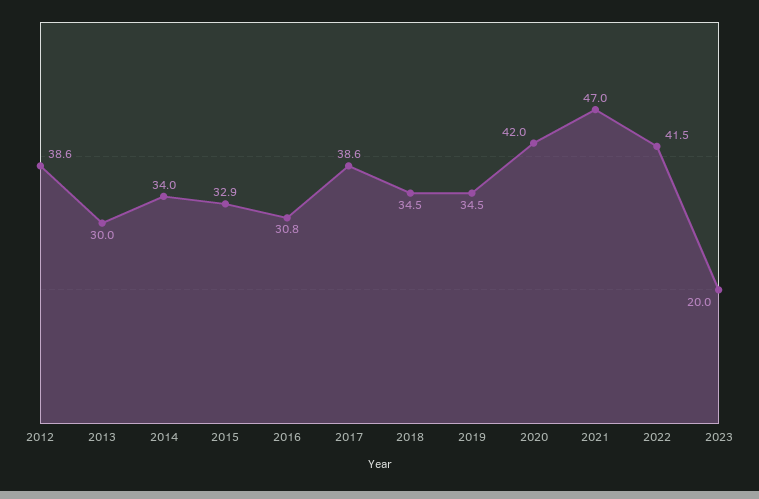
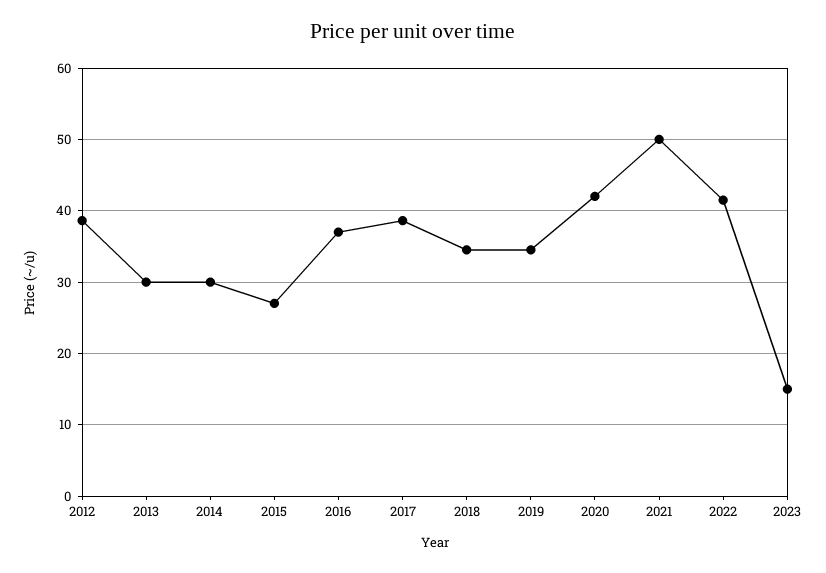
  {
    "2012": 38.6,
    "2013": 30,
-   "2014": 34,
+   "2014": 30,
-   "2015": 32.9,
+   "2015": 27,
-   "2016": 30.8,
+   "2016": 37,
    "2017": 38.6,
    "2018": 34.5,
    "2019": 34.5,
    "2020": 42,
-   "2021": 47,
+   "2021": 50,
    "2022": 41.5,
-   "2023": 20
+   "2023": 15
  }

